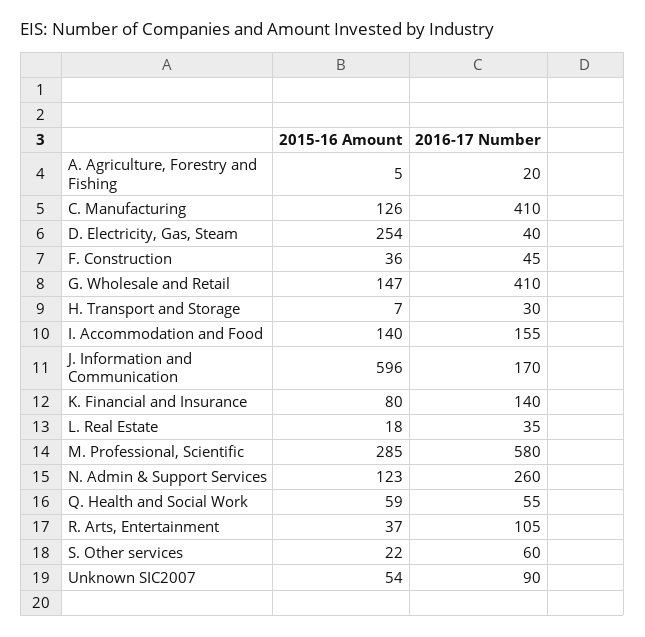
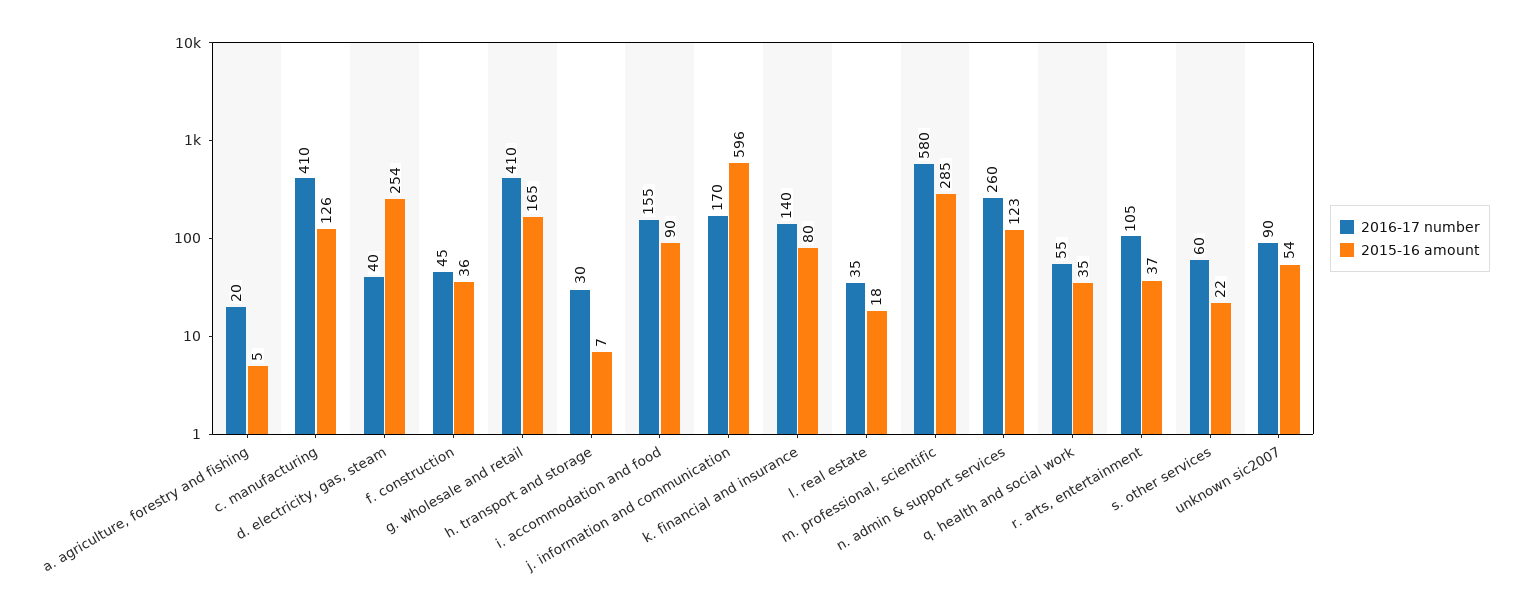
  {
    "2015-16 Amount": {
      "A. Agriculture, Forestry and Fishing": 5,
      "C. Manufacturing": 126,
      "D. Electricity, Gas, Steam": 254,
      "F. Construction": 36,
-     "G. Wholesale and Retail": 147,
+     "G. Wholesale and Retail": 165,
      "H. Transport and Storage": 7,
-     "I. Accommodation and Food": 140,
+     "I. Accommodation and Food": 90,
      "J. Information and Communication": 596,
      "K. Financial and Insurance": 80,
      "L. Real Estate": 18,
      "M. Professional, Scientific": 285,
      "N. Admin & Support Services": 123,
-     "Q. Health and Social Work": 59,
+     "Q. Health and Social Work": 35,
      "R. Arts, Entertainment": 37,
      "S. Other services": 22,
      "Unknown SIC2007": 54
    },
    "2016-17 Number": {
      "A. Agriculture, Forestry and Fishing": 20,
      "C. Manufacturing": 410,
      "D. Electricity, Gas, Steam": 40,
      "F. Construction": 45,
      "G. Wholesale and Retail": 410,
      "H. Transport and Storage": 30,
      "I. Accommodation and Food": 155,
      "J. Information and Communication": 170,
      "K. Financial and Insurance": 140,
      "L. Real Estate": 35,
      "M. Professional, Scientific": 580,
      "N. Admin & Support Services": 260,
      "Q. Health and Social Work": 55,
      "R. Arts, Entertainment": 105,
      "S. Other services": 60,
      "Unknown SIC2007": 90
    }
  }

